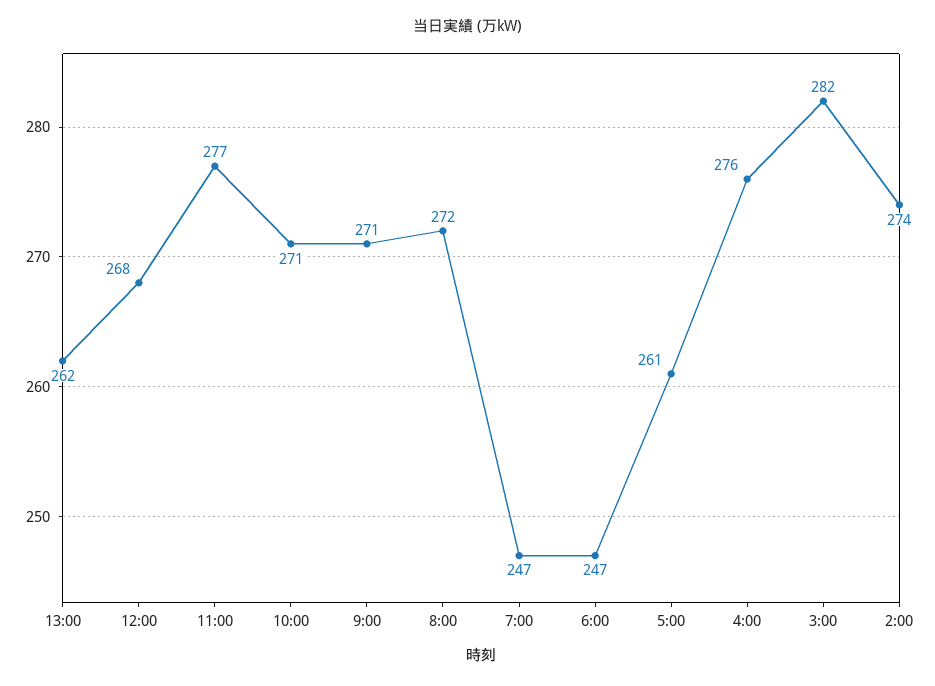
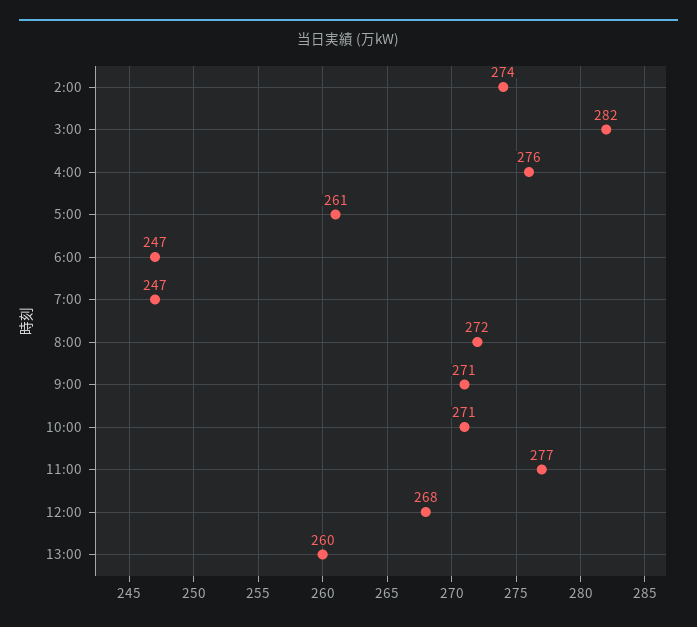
  {
-   "13:00": 262,
+   "13:00": 260,
    "12:00": 268,
    "11:00": 277,
    "10:00": 271,
    "9:00": 271,
    "8:00": 272,
    "7:00": 247,
    "6:00": 247,
    "5:00": 261,
    "4:00": 276,
    "3:00": 282,
    "2:00": 274
  }

